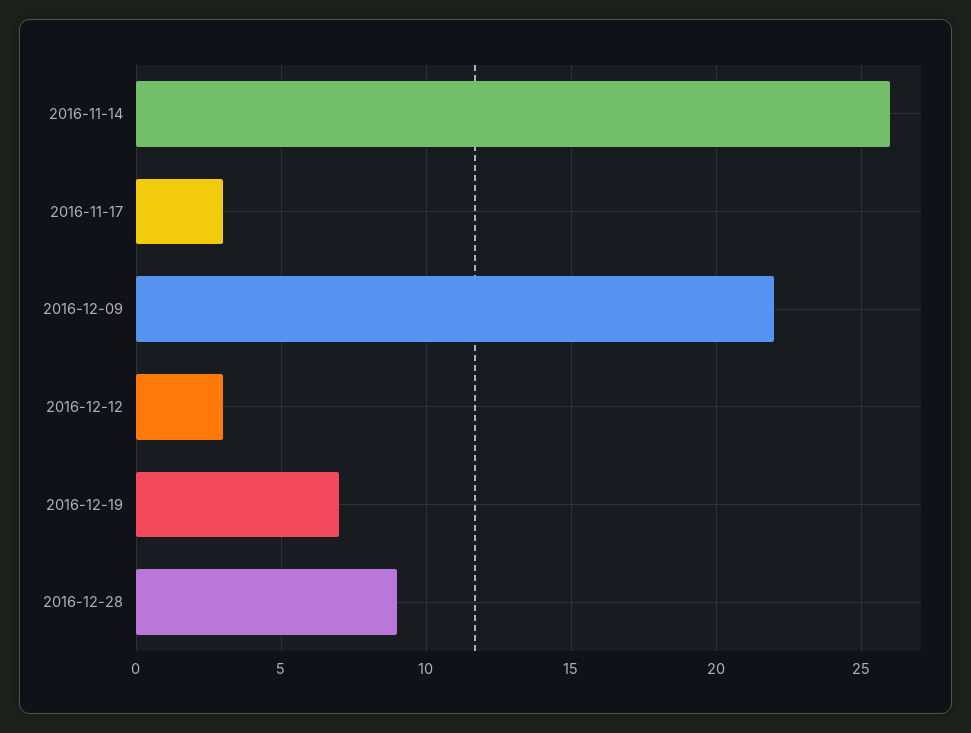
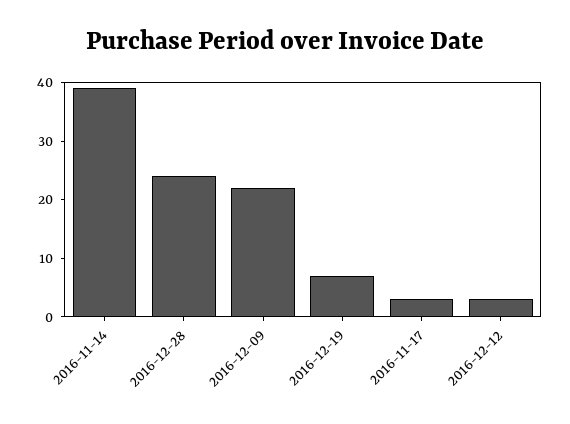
  {
-   "2016-11-14": 26,
+   "2016-11-14": 40,
    "2016-11-17": 3,
    "2016-12-09": 22,
    "2016-12-12": 3,
    "2016-12-19": 7,
-   "2016-12-28": 9
+   "2016-12-28": 25
  }

